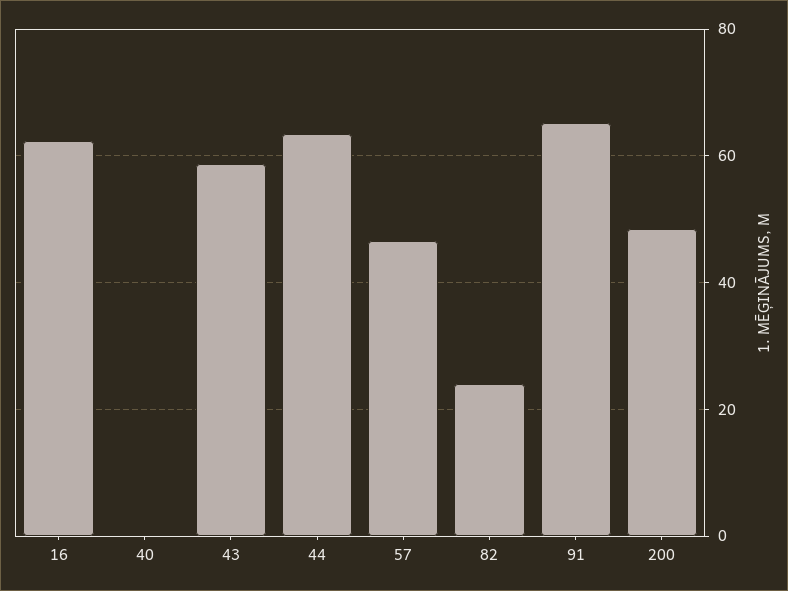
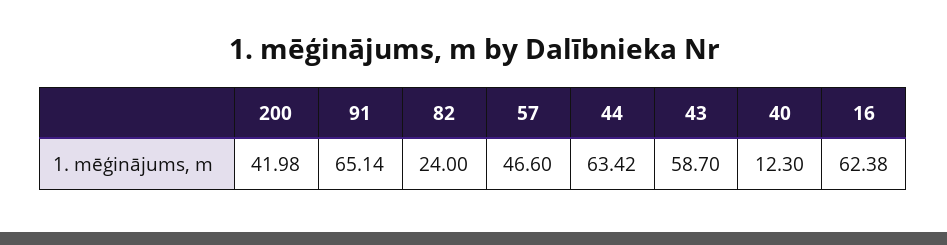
  {
    "16": 62.38,
-   "40": 0,
+   "40": 12.3,
    "43": 58.7,
    "44": 63.42,
    "57": 46.6,
    "82": 24,
    "91": 65.14,
-   "200": 48
+   "200": 41.98
  }

